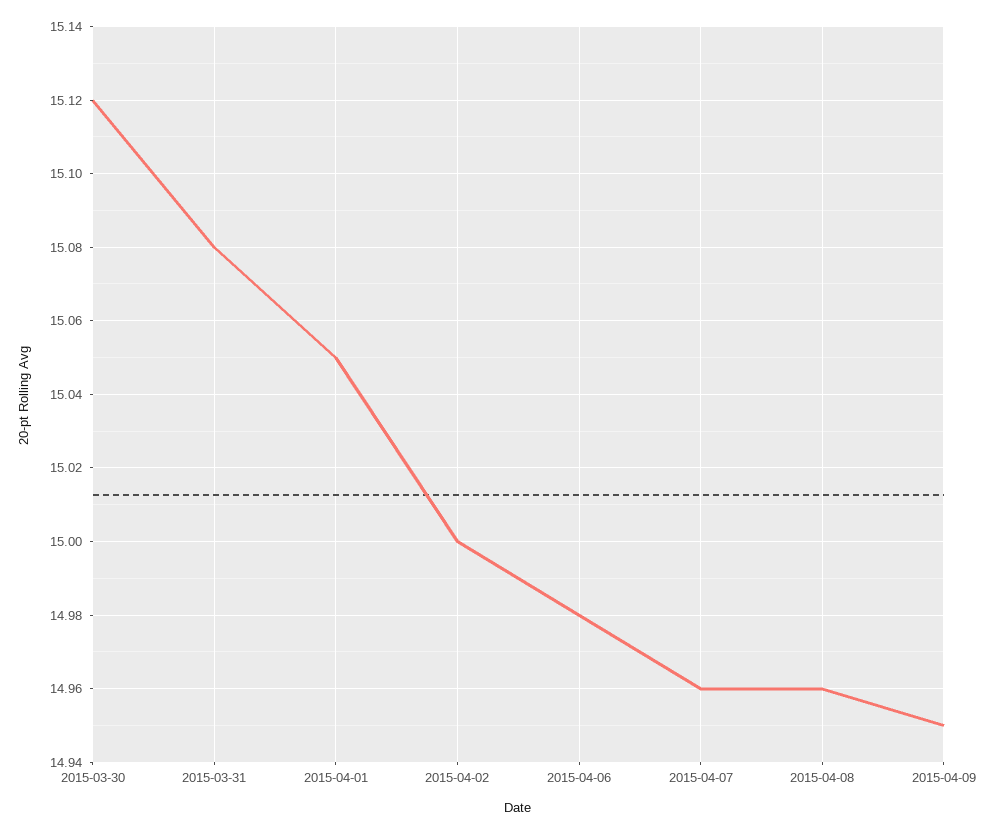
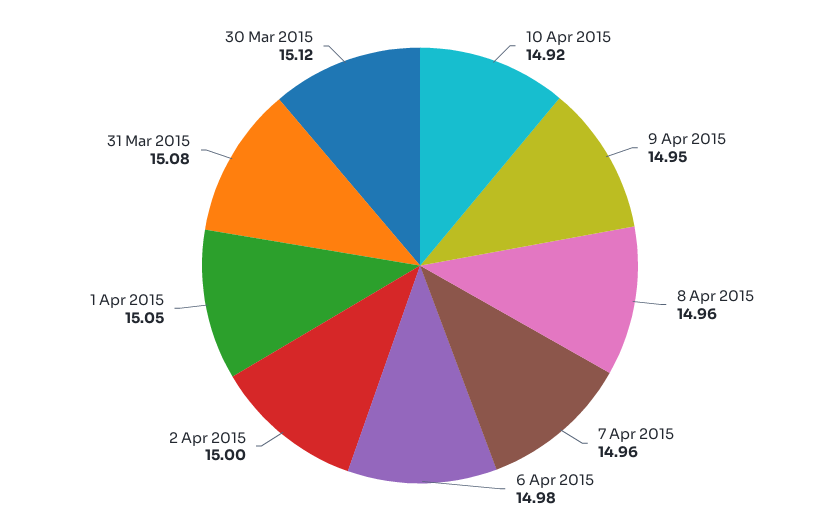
  {
    "2015-03-30": 15.12,
    "2015-03-31": 15.08,
    "2015-04-01": 15.05,
    "2015-04-02": 15,
    "2015-04-06": 14.98,
    "2015-04-07": 14.96,
    "2015-04-08": 14.96,
-   "2015-04-09": 14.95
+   "2015-04-09": 14.95,
+   "10 Apr 2015": 14.92
  }

